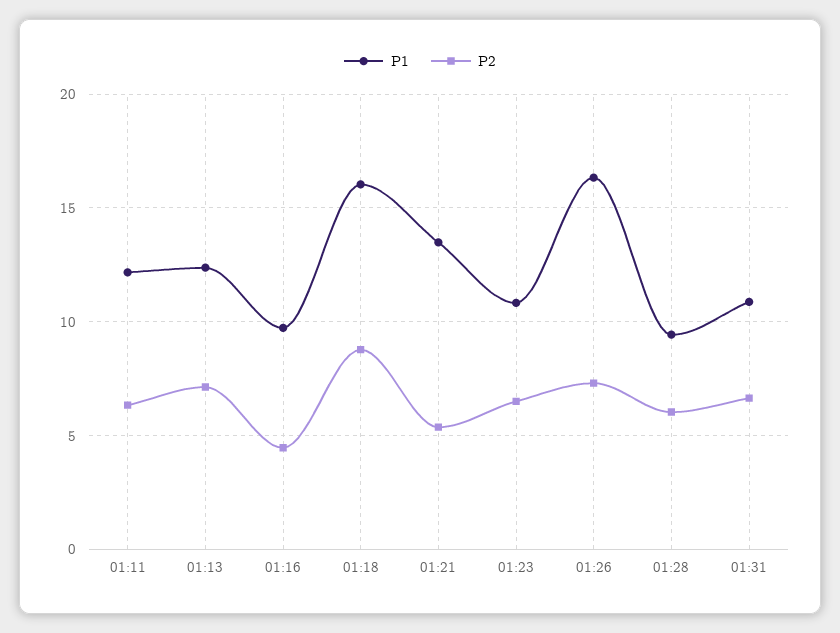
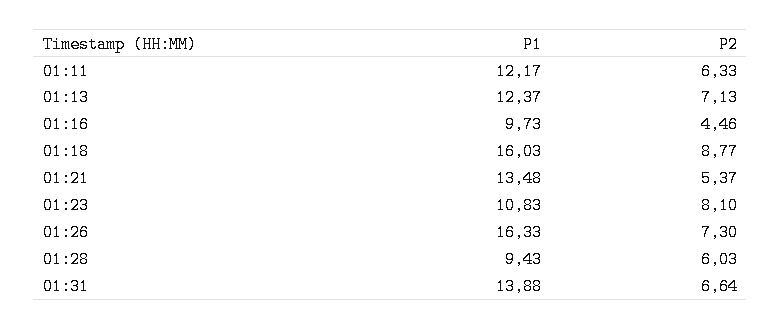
  {
    "P1": {
      "01:11": 12.17,
      "01:13": 12.37,
      "01:16": 9.73,
      "01:18": 16.03,
      "01:21": 13.48,
      "01:23": 10.83,
      "01:26": 16.33,
      "01:28": 9.43,
-     "01:31": 11
+     "01:31": 13.88
    },
    "P2": {
      "01:11": 6.33,
      "01:13": 7.13,
      "01:16": 4.46,
      "01:18": 8.77,
      "01:21": 5.37,
-     "01:23": 6.5,
+     "01:23": 8.1,
      "01:26": 7.3,
      "01:28": 6.03,
      "01:31": 6.64
    }
  }

